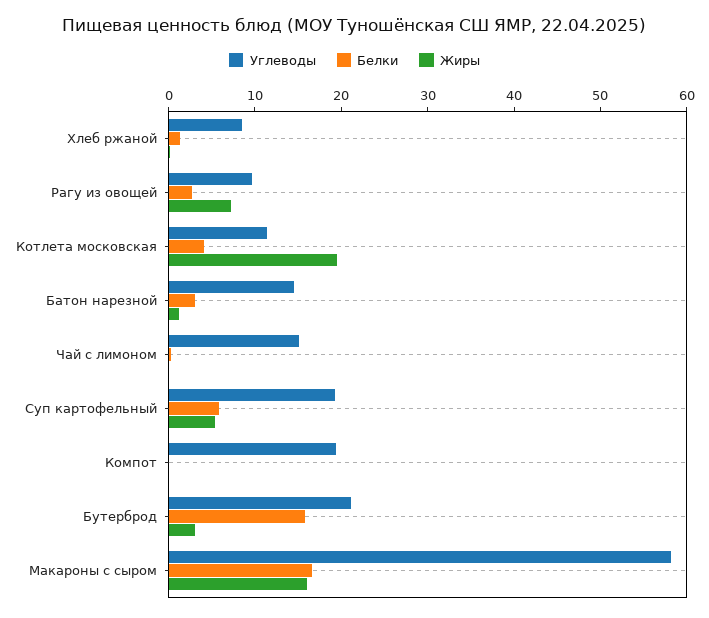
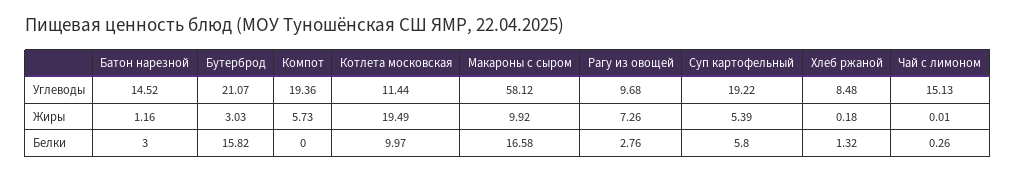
  {
    "Углеводы": {
      "Хлеб ржаной": 8.48,
      "Рагу из овощей": 9.68,
      "Котлета московская": 11.44,
      "Батон нарезной": 14.52,
      "Чай с лимоном": 15.13,
      "Суп картофельный": 19.22,
      "Компот": 19.36,
      "Бутерброд": 21.07,
      "Макароны с сыром": 58.12
    },
    "Белки": {
      "Хлеб ржаной": 1.32,
      "Рагу из овощей": 2.76,
-     "Котлета московская": 4,
+     "Котлета московская": 9.97,
      "Батон нарезной": 3,
      "Чай с лимоном": 0.26,
      "Суп картофельный": 5.8,
      "Компот": 0,
      "Бутерброд": 15.82,
      "Макароны с сыром": 16.58
    },
    "Жиры": {
      "Хлеб ржаной": 0.18,
      "Рагу из овощей": 7.26,
      "Котлета московская": 19.49,
      "Батон нарезной": 1.16,
      "Чай с лимоном": 0.01,
      "Суп картофельный": 5.39,
-     "Компот": 0,
+     "Компот": 5.73,
      "Бутерброд": 3.03,
-     "Макароны с сыром": 16
+     "Макароны с сыром": 9.92
    }
  }

